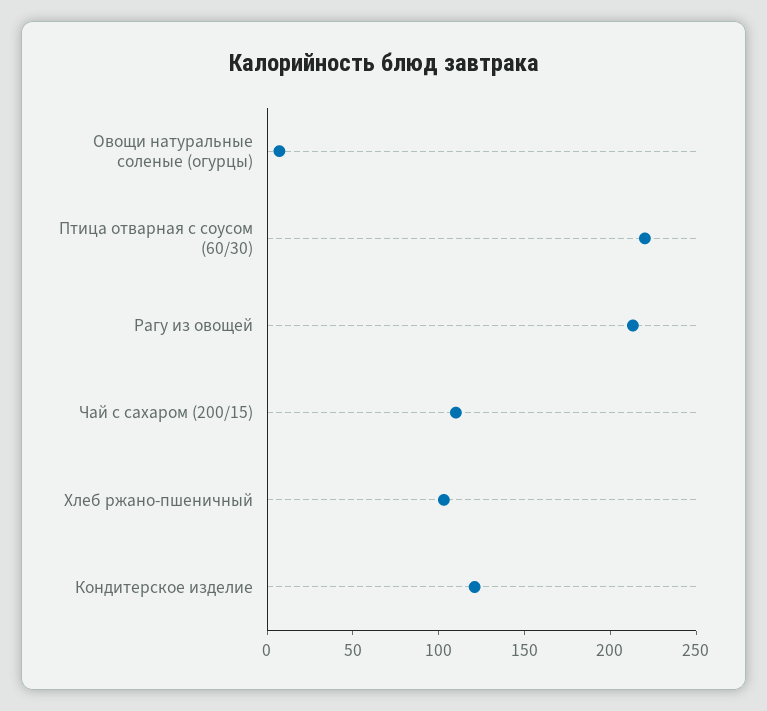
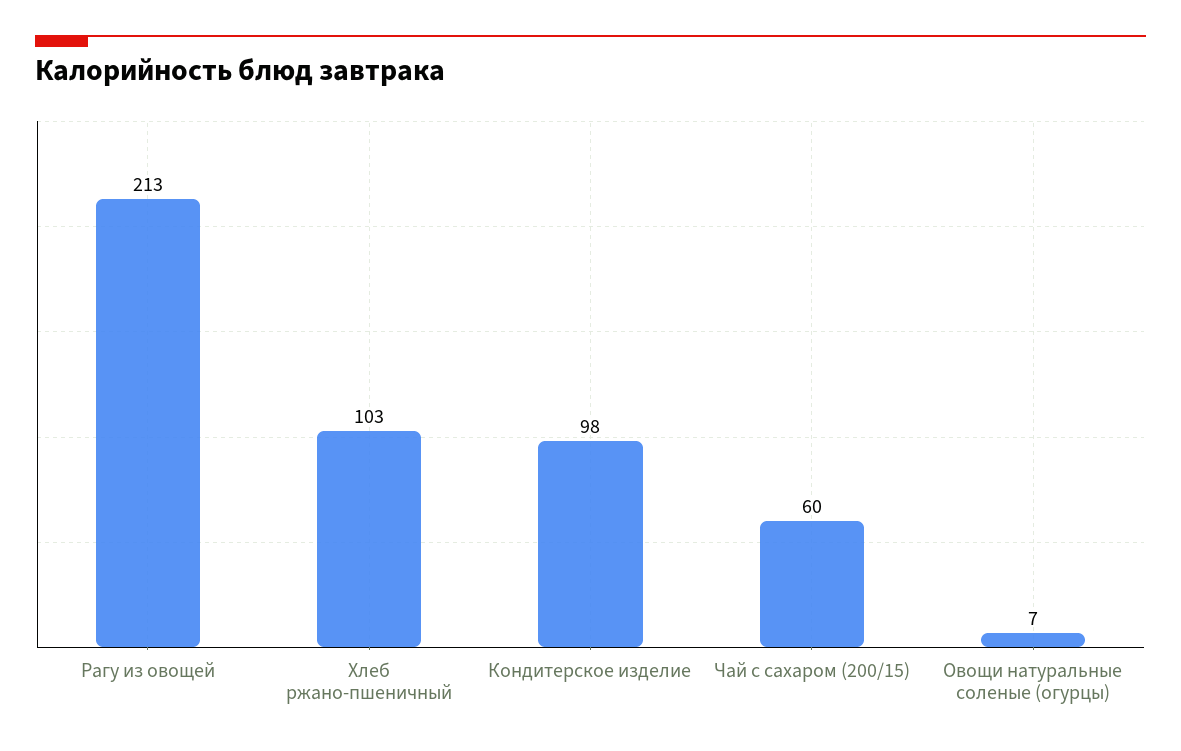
  {
    "Овощи натуральные соленые (огурцы)": 7,
-   "Птица отварная с соусом (60/30)": 220,
    "Рагу из овощей": 213,
-   "Чай с сахаром (200/15)": 110,
+   "Чай с сахаром (200/15)": 60,
    "Хлеб ржано-пшеничный": 103,
-   "Кондитерское изделие": 120
+   "Кондитерское изделие": 98
  }

